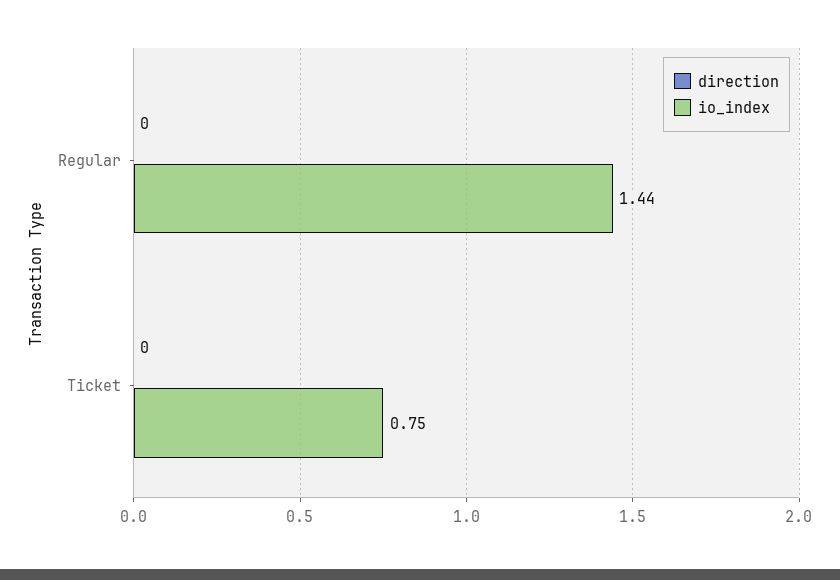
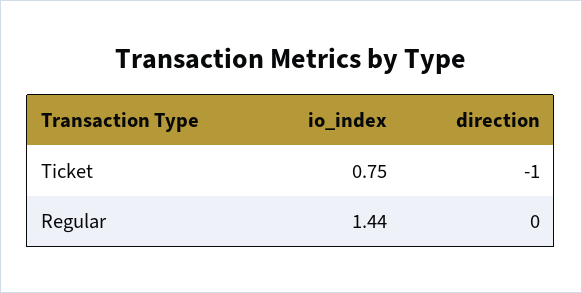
  {
    "direction": {
      "Regular": 0,
-     "Ticket": 0
+     "Ticket": -1
    },
    "io_index": {
      "Regular": 1.44,
      "Ticket": 0.75
    }
  }

